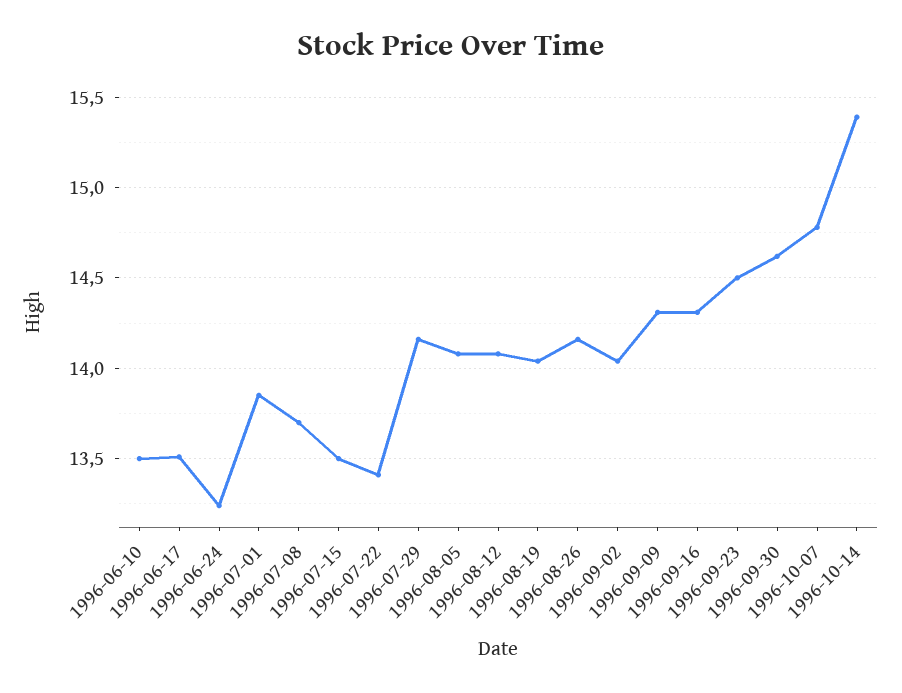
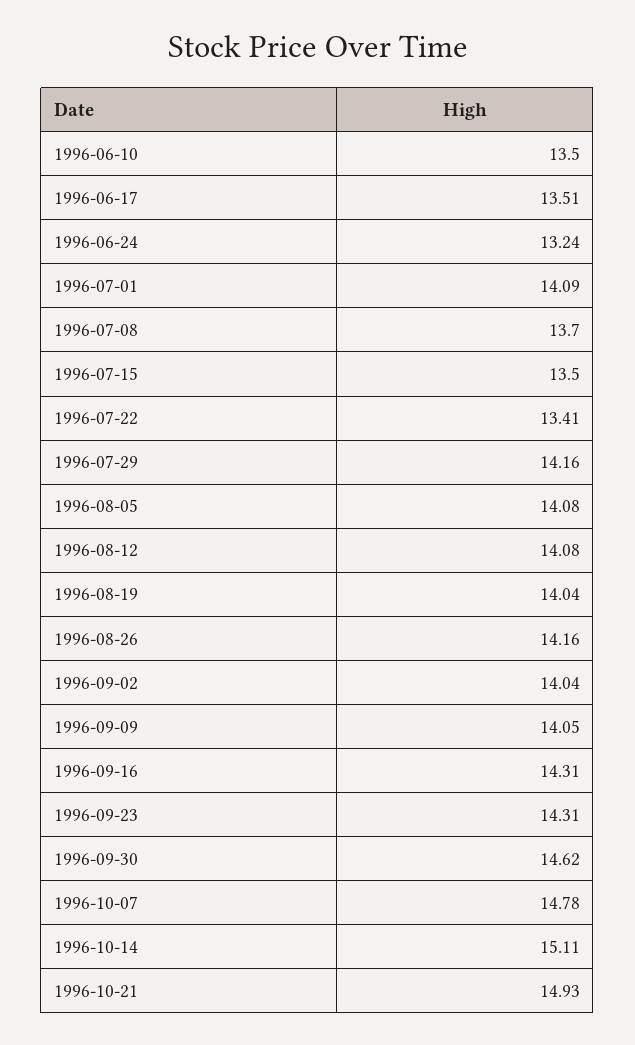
  {
    "1996-06-10": 13.5,
    "1996-06-17": 13.51,
    "1996-06-24": 13.24,
-   "1996-07-01": 13.85,
+   "1996-07-01": 14.09,
    "1996-07-08": 13.7,
    "1996-07-15": 13.5,
    "1996-07-22": 13.41,
    "1996-07-29": 14.16,
    "1996-08-05": 14.08,
    "1996-08-12": 14.08,
    "1996-08-19": 14.04,
    "1996-08-26": 14.16,
    "1996-09-02": 14.04,
-   "1996-09-09": 14.3,
+   "1996-09-09": 14.05,
    "1996-09-16": 14.31,
-   "1996-09-23": 14.5,
+   "1996-09-23": 14.31,
    "1996-09-30": 14.62,
    "1996-10-07": 14.78,
-   "1996-10-14": 15.4
+   "1996-10-14": 15.11,
+   "1996-10-21": 14.93
  }

